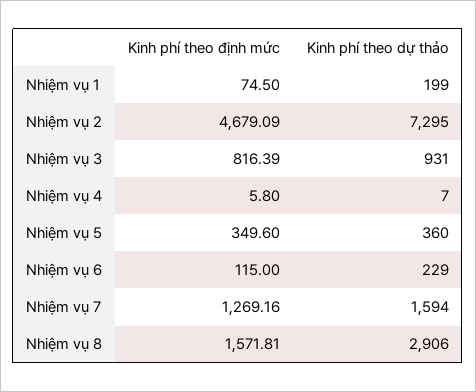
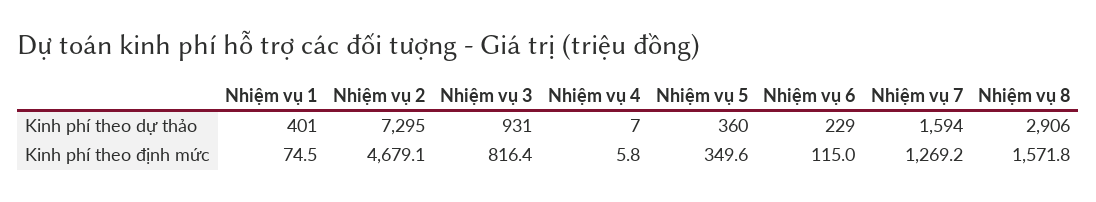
  {
    "Kinh phí theo định mức": {
      "Nhiệm vụ 1": 74.5,
      "Nhiệm vụ 2": 4679.09,
      "Nhiệm vụ 3": 816.39,
      "Nhiệm vụ 4": 5.8,
      "Nhiệm vụ 5": 349.6,
      "Nhiệm vụ 6": 115,
      "Nhiệm vụ 7": 1269.16,
      "Nhiệm vụ 8": 1571.81
    },
    "Kinh phí theo dự thảo": {
-     "Nhiệm vụ 1": 199,
+     "Nhiệm vụ 1": 401,
      "Nhiệm vụ 2": 7295,
      "Nhiệm vụ 3": 931,
      "Nhiệm vụ 4": 7,
      "Nhiệm vụ 5": 360,
      "Nhiệm vụ 6": 229,
      "Nhiệm vụ 7": 1594,
      "Nhiệm vụ 8": 2906
    }
  }

